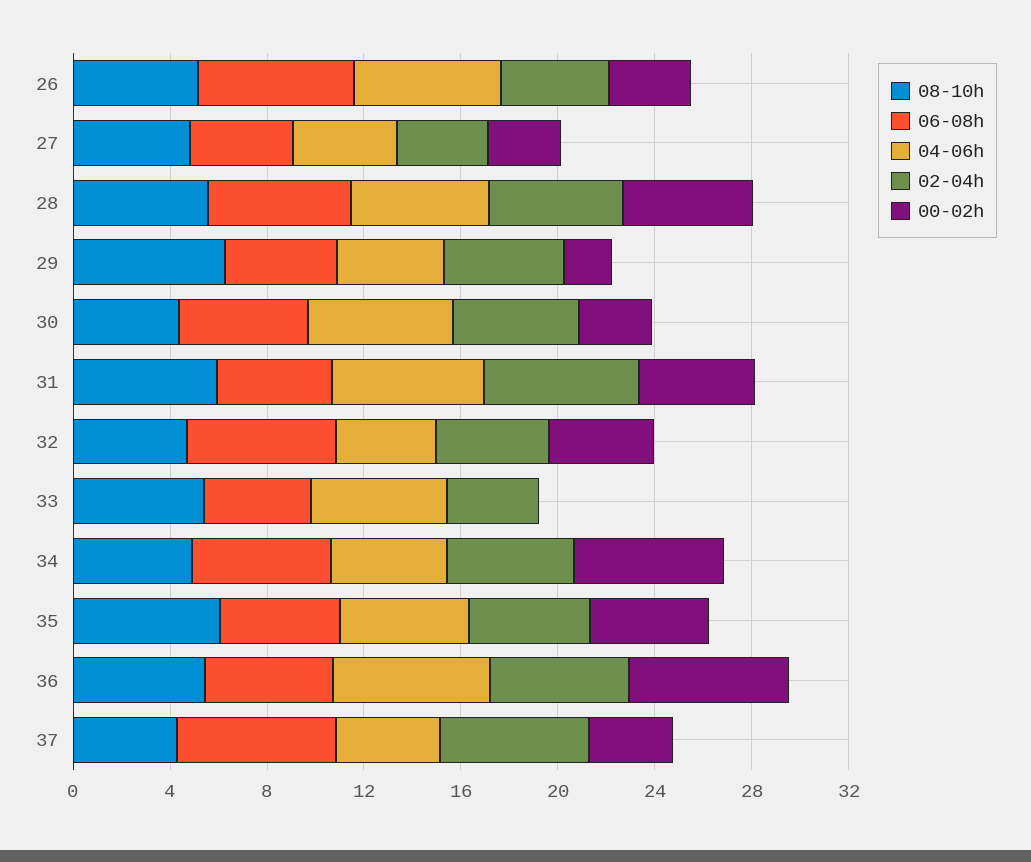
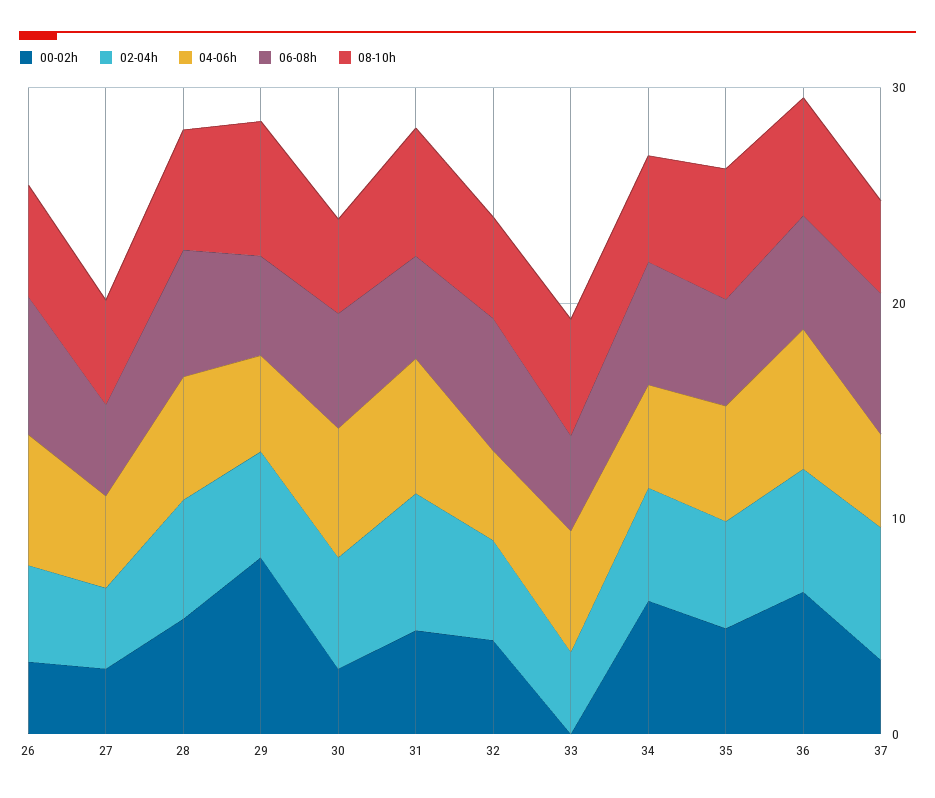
  {
    "08-10h": {
      "26": 5,
      "27": 5,
      "28": 6,
      "29": 6,
      "30": 4,
      "31": 6,
      "32": 5,
      "33": 5,
      "34": 5,
      "35": 6,
      "36": 5,
      "37": 4
    },
    "06-08h": {
      "26": 6,
      "27": 4,
      "28": 6,
      "29": 5,
      "30": 5,
      "31": 5,
      "32": 6,
      "33": 4,
      "34": 6,
      "35": 5,
      "36": 5,
      "37": 7
    },
    "04-06h": {
      "26": 6,
      "27": 4,
      "28": 6,
      "29": 4,
      "30": 6,
      "31": 6,
      "32": 4,
      "33": 6,
      "34": 5,
      "35": 5,
      "36": 6,
      "37": 4
    },
    "02-04h": {
      "26": 4,
      "27": 4,
      "28": 6,
      "29": 5,
      "30": 5,
      "31": 6,
      "32": 5,
      "33": 4,
      "34": 5,
      "35": 5,
      "36": 6,
      "37": 6
    },
    "00-02h": {
      "26": 3,
      "27": 3,
      "28": 5,
-     "29": 2,
+     "29": 8,
      "30": 3,
      "31": 5,
      "32": 4,
      "33": 0,
      "34": 6,
      "35": 5,
      "36": 7,
      "37": 3
    }
  }

